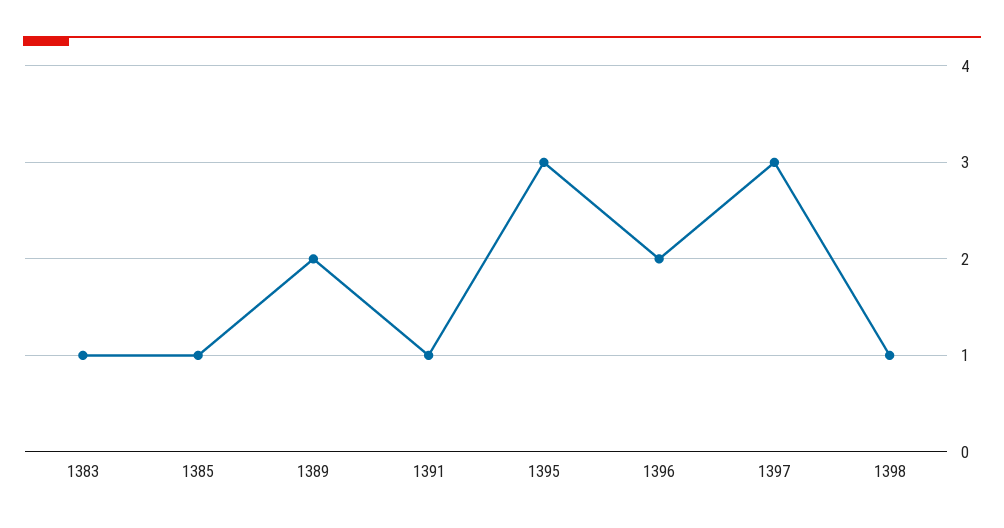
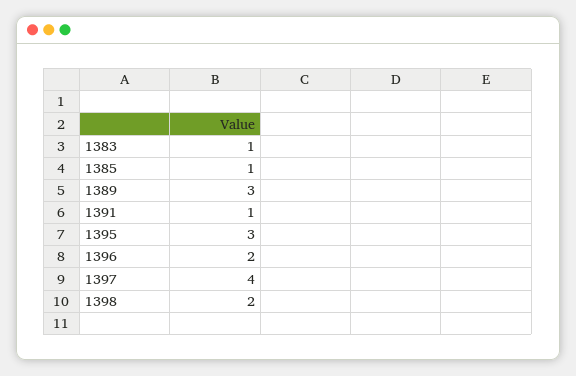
  {
    "1383": 1,
    "1385": 1,
-   "1389": 2,
+   "1389": 3,
    "1391": 1,
    "1395": 3,
    "1396": 2,
-   "1397": 3,
+   "1397": 4,
-   "1398": 1
+   "1398": 2
  }

